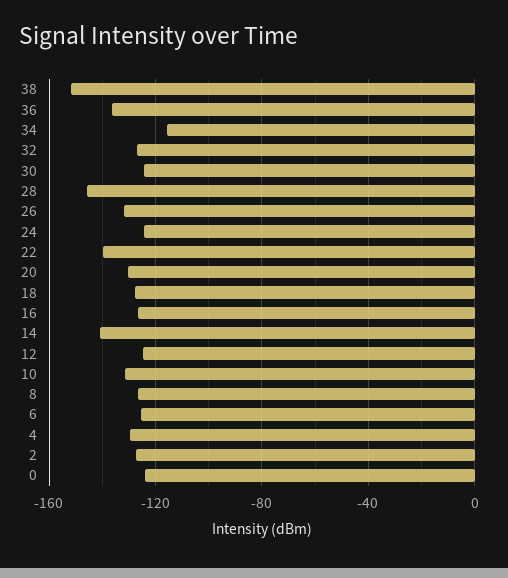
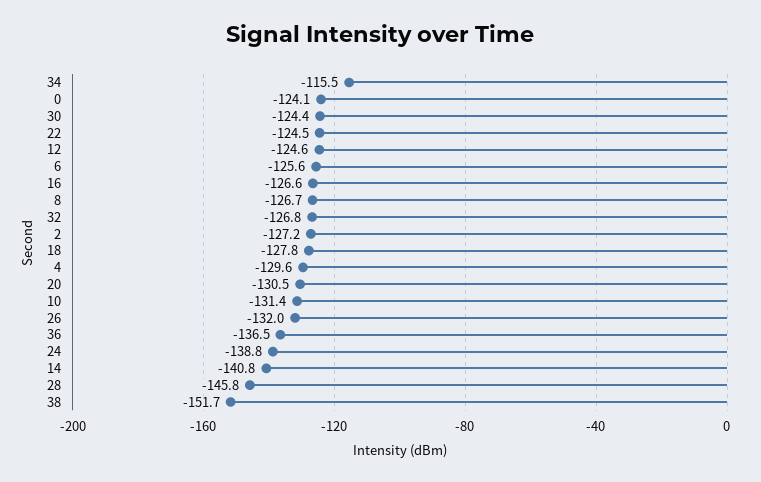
  {
    "38": -151.7,
    "36": -136.5,
    "34": -115.5,
    "32": -126.8,
    "30": -124.4,
    "28": -145.8,
    "26": -132,
-   "24": -125,
+   "24": -138.8,
-   "22": -140,
+   "22": -124.5,
    "20": -130.5,
    "18": -127.8,
    "16": -126.6,
    "14": -140.8,
    "12": -124.6,
    "10": -131.4,
    "8": -126.7,
    "6": -125.6,
    "4": -129.6,
    "2": -127.2,
    "0": -124.1
  }

